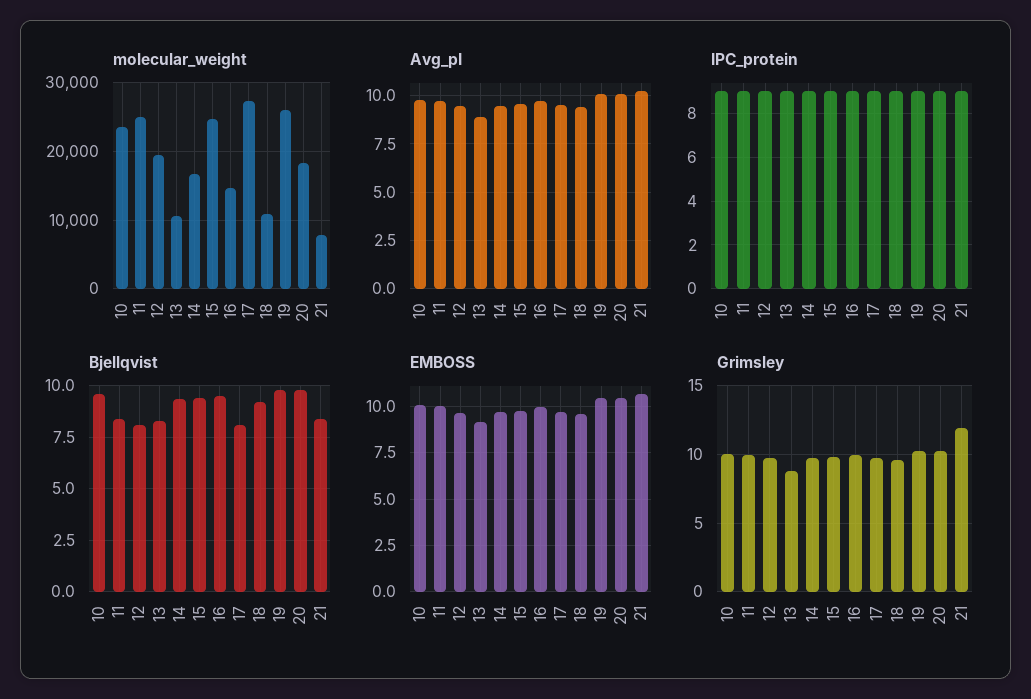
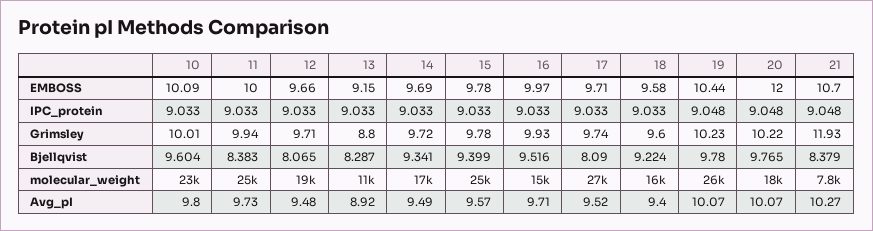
  {
    "molecular_weight": {
      "10": 23000,
      "11": 25000,
      "12": 19000,
      "13": 11000,
      "14": 17000,
      "15": 25000,
      "16": 15000,
      "17": 27000,
-     "18": 11000,
+     "18": 16000,
      "19": 26000,
      "20": 18000,
      "21": 7800
    },
    "Avg_pI": {
      "10": 9.8,
      "11": 9.73,
      "12": 9.48,
      "13": 8.92,
      "14": 9.49,
      "15": 9.57,
      "16": 9.71,
      "17": 9.52,
      "18": 9.4,
      "19": 10.07,
      "20": 10.07,
      "21": 10.27
    },
    "IPC_protein": {
      "10": 9.033,
      "11": 9.033,
      "12": 9.033,
      "13": 9.033,
      "14": 9.033,
      "15": 9.033,
      "16": 9.033,
      "17": 9.033,
      "18": 9.033,
      "19": 9.048,
      "20": 9.048,
      "21": 9.048
    },
    "Bjellqvist": {
      "10": 9.604,
      "11": 8.383,
      "12": 8.065,
      "13": 8.287,
      "14": 9.341,
      "15": 9.399,
      "16": 9.516,
      "17": 8.09,
      "18": 9.224,
      "19": 9.78,
      "20": 9.765,
      "21": 8.379
    },
    "EMBOSS": {
      "10": 10.09,
      "11": 10,
      "12": 9.66,
      "13": 9.15,
      "14": 9.69,
      "15": 9.78,
      "16": 9.97,
      "17": 9.71,
      "18": 9.58,
      "19": 10.44,
-     "20": 10.5,
+     "20": 12,
      "21": 10.7
    },
    "Grimsley": {
      "10": 10.01,
      "11": 9.94,
      "12": 9.71,
      "13": 8.8,
      "14": 9.72,
      "15": 9.78,
      "16": 9.93,
      "17": 9.74,
      "18": 9.6,
      "19": 10.23,
      "20": 10.22,
      "21": 11.93
    }
  }

